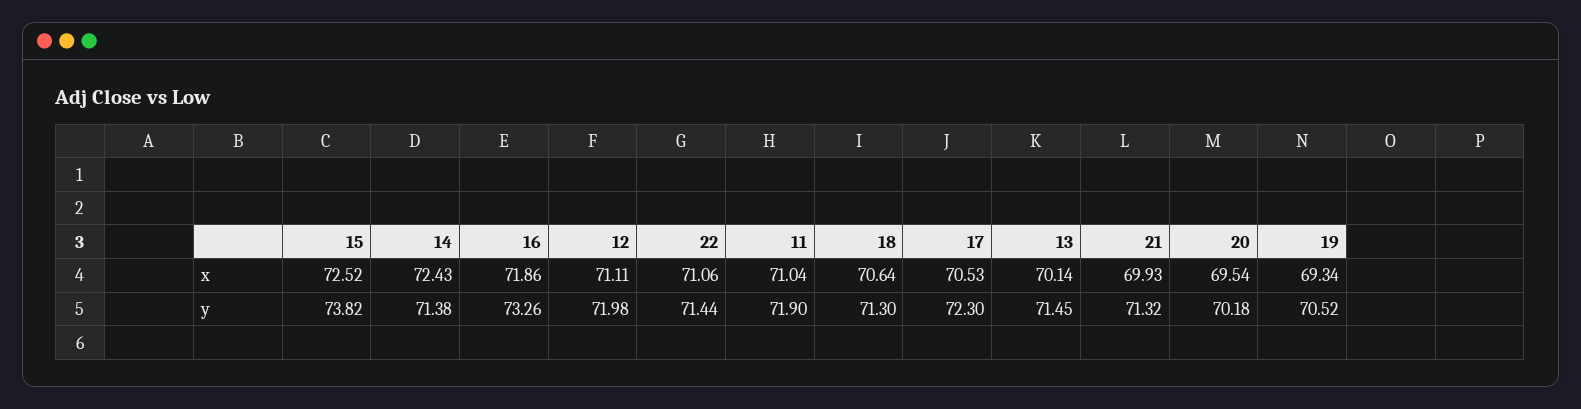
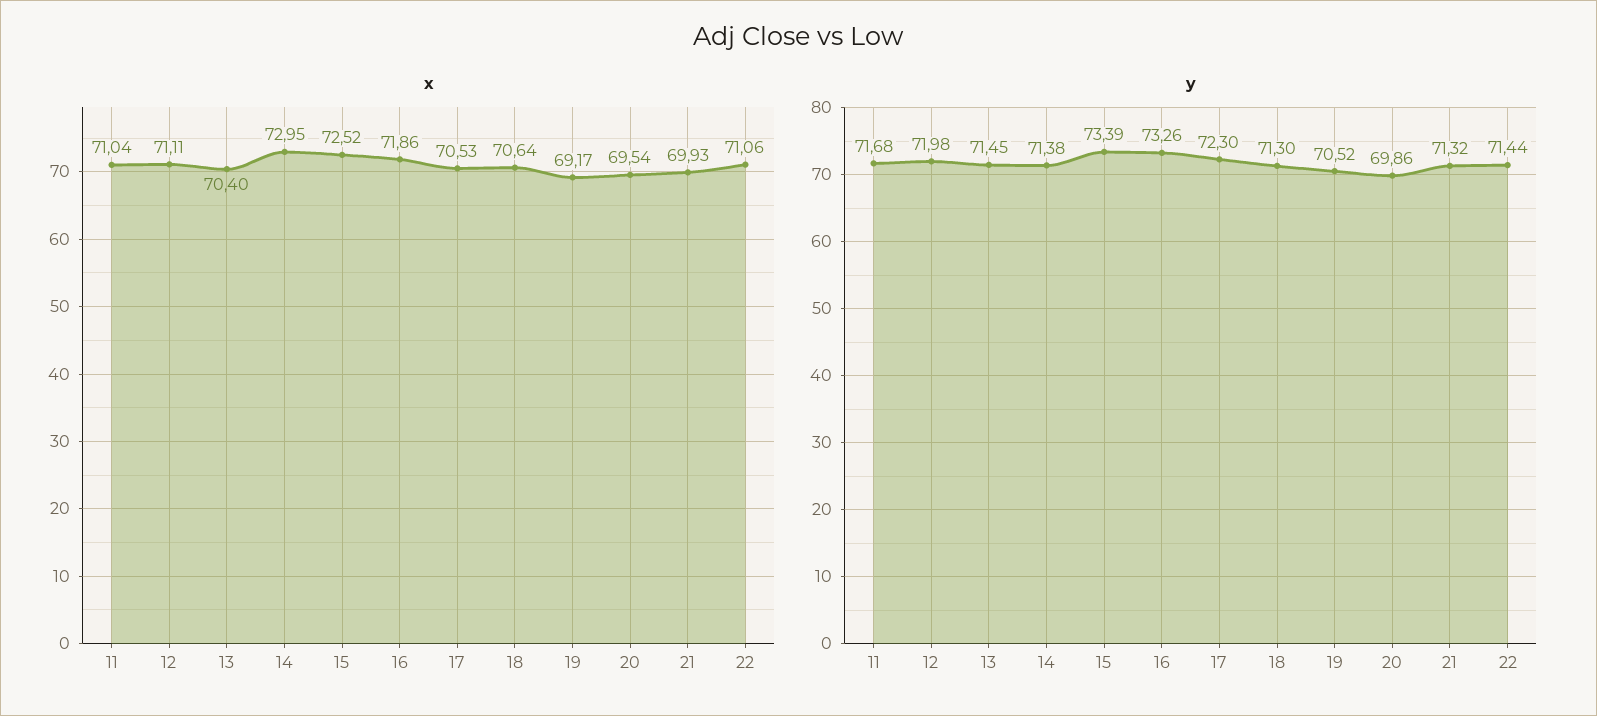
  {
    "x": {
      "15": 72.52,
-     "14": 72.43,
+     "14": 72.95,
      "16": 71.86,
      "12": 71.11,
      "22": 71.06,
      "11": 71.04,
      "18": 70.64,
      "17": 70.53,
-     "13": 70.14,
+     "13": 70.4,
      "21": 69.93,
      "20": 69.54,
-     "19": 69.34
+     "19": 69.17
    },
    "y": {
-     "15": 73.82,
+     "15": 73.39,
      "14": 71.38,
      "16": 73.26,
      "12": 71.98,
      "22": 71.44,
-     "11": 71.9,
+     "11": 71.68,
      "18": 71.3,
      "17": 72.3,
      "13": 71.45,
      "21": 71.32,
-     "20": 70.18,
+     "20": 69.86,
      "19": 70.52
    }
  }

